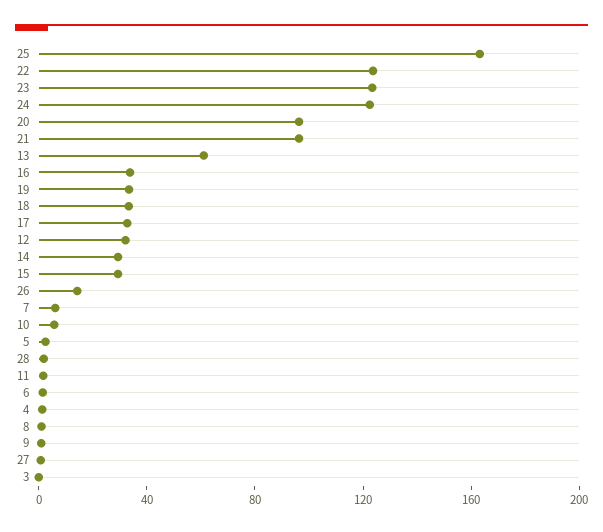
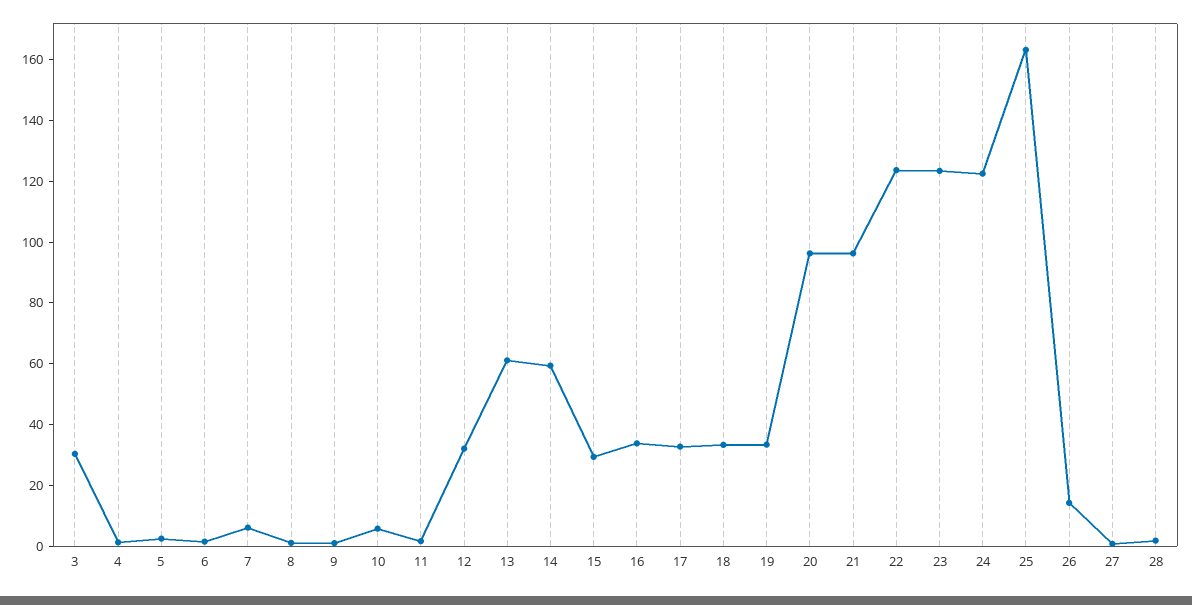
  {
    "25": 165,
    "22": 125,
    "23": 125,
    "24": 125,
    "20": 95,
    "21": 95,
    "13": 60,
    "16": 35,
    "19": 35,
    "18": 35,
    "17": 35,
    "12": 30,
-   "14": 30,
+   "14": 60,
    "15": 30,
    "26": 15,
    "7": 5,
    "10": 5,
    "5": 5,
    "28": 0,
    "11": 0,
    "6": 0,
    "4": 0,
    "8": 0,
    "9": 0,
    "27": 0,
-   "3": 0
+   "3": 30
  }

